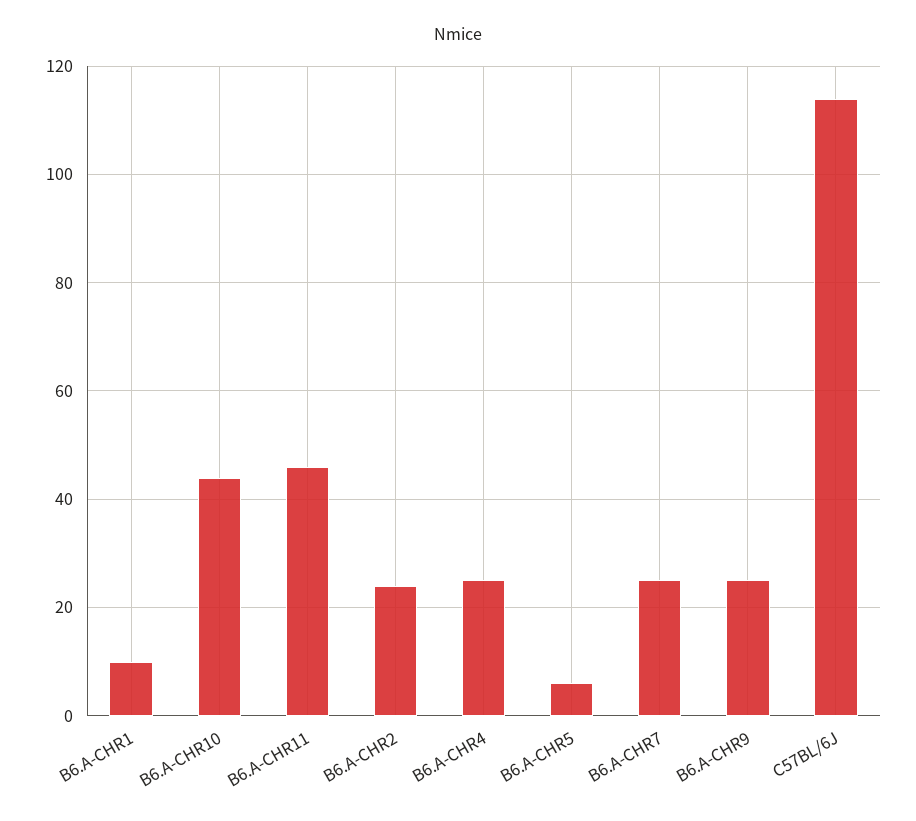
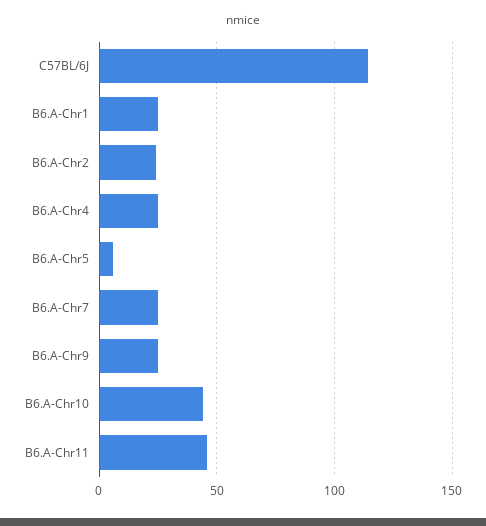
  {
-   "B6.A-CHR1": 10,
+   "B6.A-CHR1": 25,
    "B6.A-CHR10": 45,
    "B6.A-CHR11": 45,
    "B6.A-CHR2": 25,
    "B6.A-CHR4": 25,
    "B6.A-CHR5": 5,
    "B6.A-CHR7": 25,
    "B6.A-CHR9": 25,
    "C57BL/6J": 115
  }

